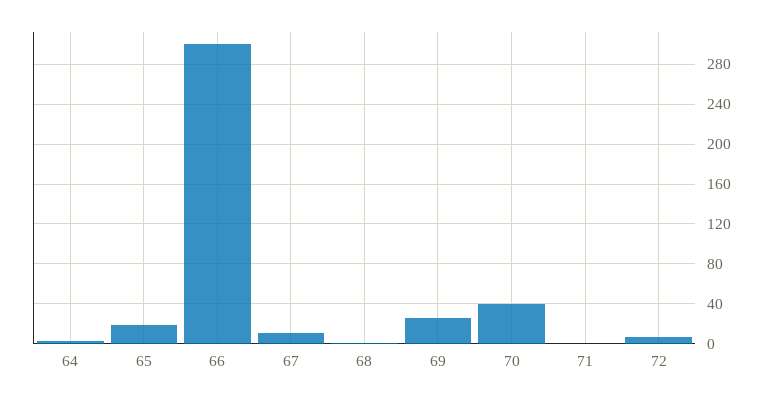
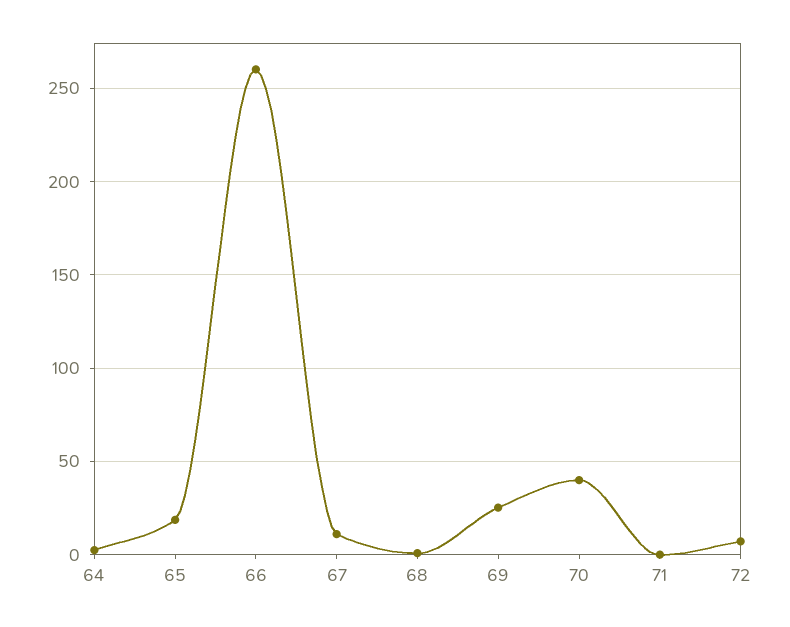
  {
    "64": 5,
    "65": 20,
-   "66": 300,
+   "66": 260,
    "67": 10,
    "68": 0,
    "69": 25,
    "70": 40,
    "71": 0,
    "72": 5
  }

